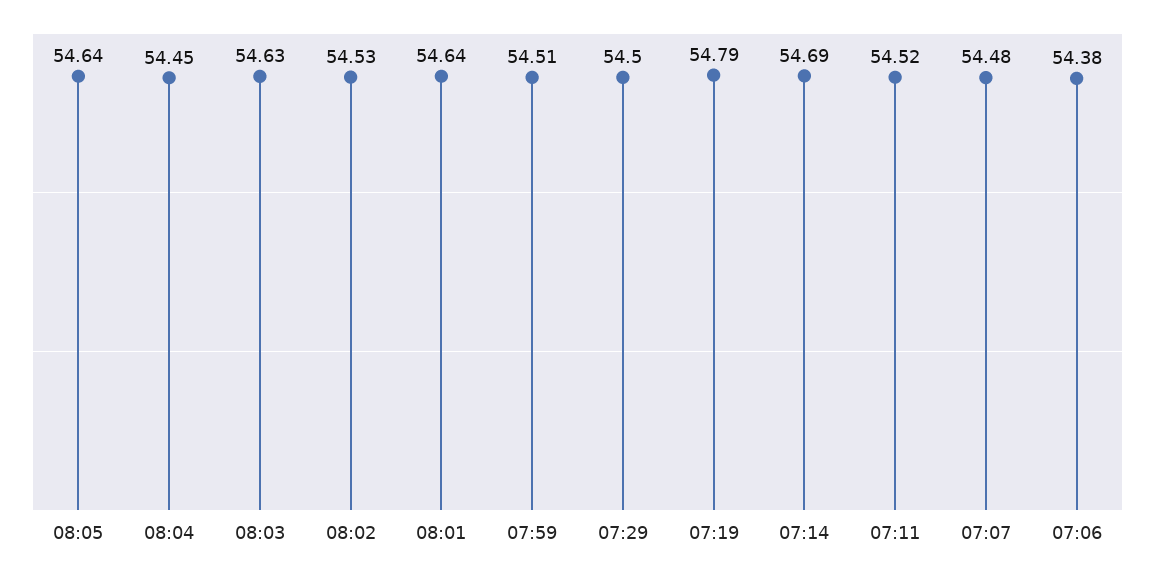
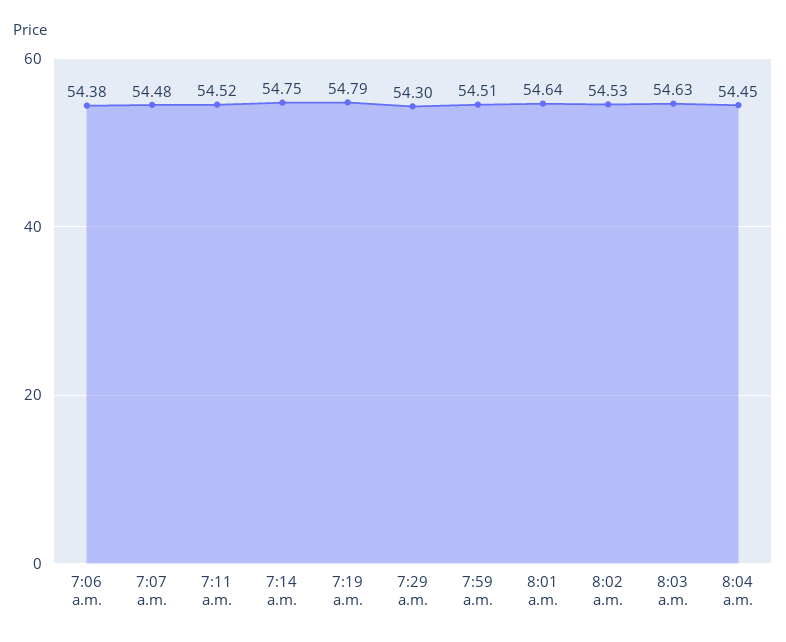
  {
-   "08:05": 54.64,
    "08:04": 54.45,
    "08:03": 54.63,
    "08:02": 54.53,
    "08:01": 54.64,
    "07:59": 54.51,
-   "07:29": 54.5,
+   "07:29": 54.3,
    "07:19": 54.79,
-   "07:14": 54.69,
+   "07:14": 54.75,
    "07:11": 54.52,
    "07:07": 54.48,
    "07:06": 54.38
  }

